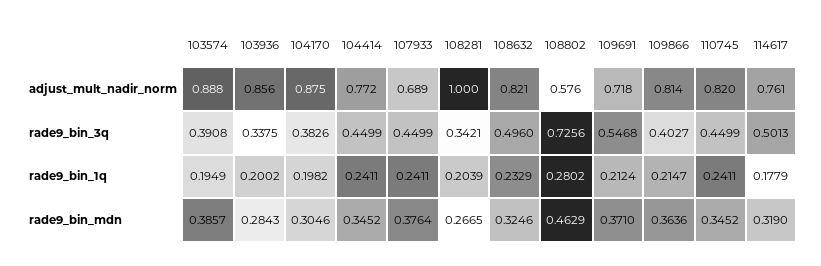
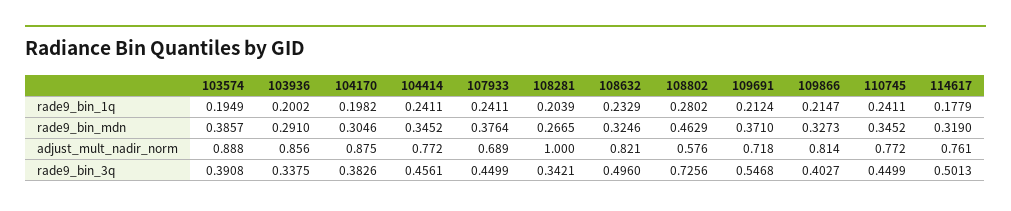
  {
    "103574": {
      "adjust_mult_nadir_norm": 0.888,
      "rade9_bin_3q": 0.3908,
      "rade9_bin_1q": 0.1949,
      "rade9_bin_mdn": 0.3857
    },
    "103936": {
      "adjust_mult_nadir_norm": 0.856,
      "rade9_bin_3q": 0.3375,
      "rade9_bin_1q": 0.2002,
-     "rade9_bin_mdn": 0.2843
+     "rade9_bin_mdn": 0.291
    },
    "104170": {
      "adjust_mult_nadir_norm": 0.875,
      "rade9_bin_3q": 0.3826,
      "rade9_bin_1q": 0.1982,
      "rade9_bin_mdn": 0.3046
    },
    "104414": {
      "adjust_mult_nadir_norm": 0.772,
-     "rade9_bin_3q": 0.4499,
+     "rade9_bin_3q": 0.4561,
      "rade9_bin_1q": 0.2411,
      "rade9_bin_mdn": 0.3452
    },
    "107933": {
      "adjust_mult_nadir_norm": 0.689,
      "rade9_bin_3q": 0.4499,
      "rade9_bin_1q": 0.2411,
      "rade9_bin_mdn": 0.3764
    },
    "108281": {
      "adjust_mult_nadir_norm": 1,
      "rade9_bin_3q": 0.3421,
      "rade9_bin_1q": 0.2039,
      "rade9_bin_mdn": 0.2665
    },
    "108632": {
      "adjust_mult_nadir_norm": 0.821,
      "rade9_bin_3q": 0.496,
      "rade9_bin_1q": 0.2329,
      "rade9_bin_mdn": 0.3246
    },
    "108802": {
      "adjust_mult_nadir_norm": 0.576,
      "rade9_bin_3q": 0.7256,
      "rade9_bin_1q": 0.2802,
      "rade9_bin_mdn": 0.4629
    },
    "109691": {
      "adjust_mult_nadir_norm": 0.718,
      "rade9_bin_3q": 0.5468,
      "rade9_bin_1q": 0.2124,
      "rade9_bin_mdn": 0.371
    },
    "109866": {
      "adjust_mult_nadir_norm": 0.814,
      "rade9_bin_3q": 0.4027,
      "rade9_bin_1q": 0.2147,
-     "rade9_bin_mdn": 0.3636
+     "rade9_bin_mdn": 0.3273
    },
    "110745": {
-     "adjust_mult_nadir_norm": 0.82,
+     "adjust_mult_nadir_norm": 0.772,
      "rade9_bin_3q": 0.4499,
      "rade9_bin_1q": 0.2411,
      "rade9_bin_mdn": 0.3452
    },
    "114617": {
      "adjust_mult_nadir_norm": 0.761,
      "rade9_bin_3q": 0.5013,
      "rade9_bin_1q": 0.1779,
      "rade9_bin_mdn": 0.319
    }
  }

